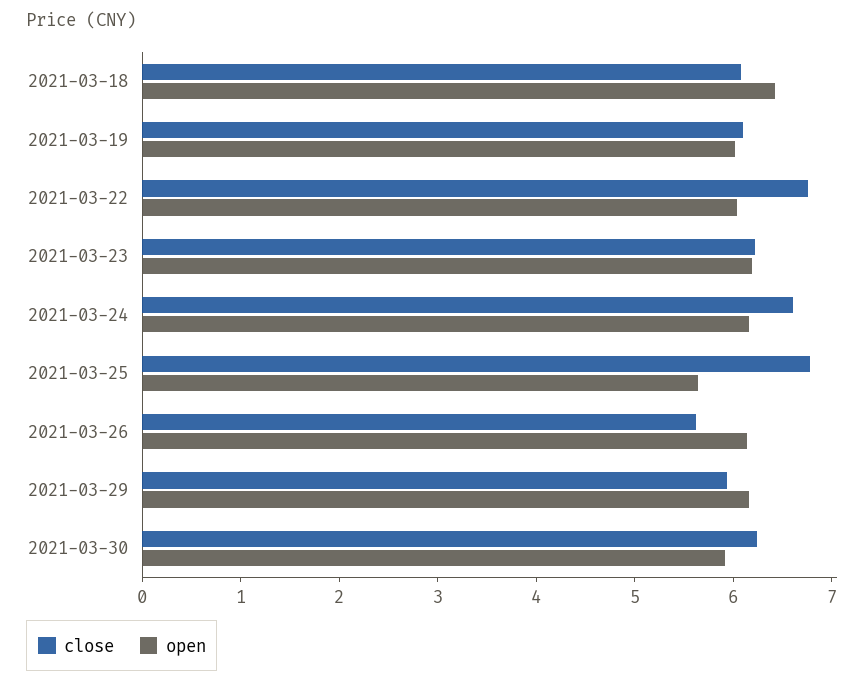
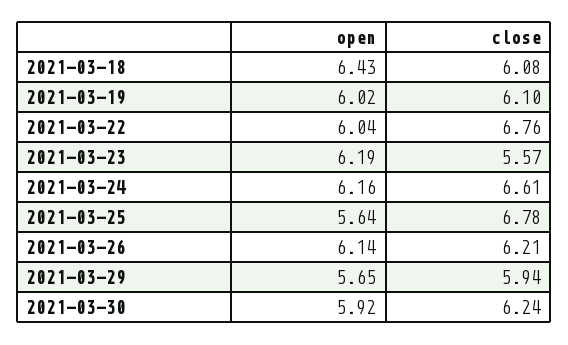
  {
    "close": {
      "2021-03-18": 6.08,
      "2021-03-19": 6.1,
      "2021-03-22": 6.76,
-     "2021-03-23": 6.2,
+     "2021-03-23": 5.57,
      "2021-03-24": 6.61,
      "2021-03-25": 6.78,
-     "2021-03-26": 5.6,
+     "2021-03-26": 6.21,
      "2021-03-29": 5.94,
      "2021-03-30": 6.24
    },
    "open": {
      "2021-03-18": 6.43,
      "2021-03-19": 6.02,
      "2021-03-22": 6.04,
      "2021-03-23": 6.19,
      "2021-03-24": 6.16,
      "2021-03-25": 5.64,
      "2021-03-26": 6.14,
-     "2021-03-29": 6.2,
+     "2021-03-29": 5.65,
      "2021-03-30": 5.92
    }
  }

